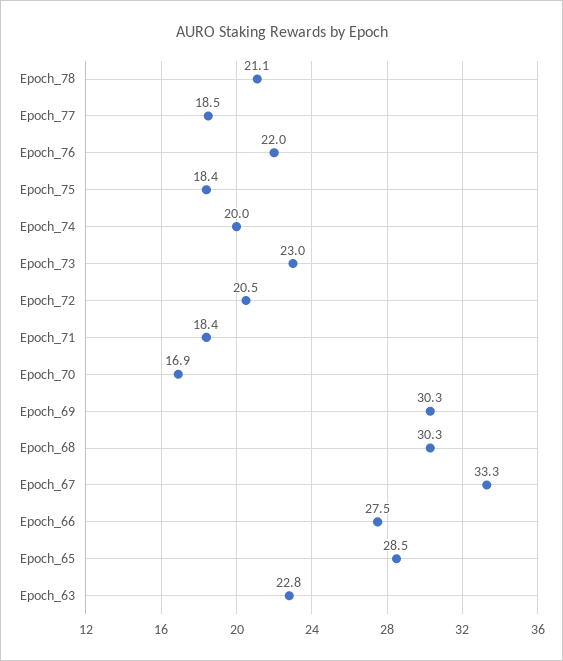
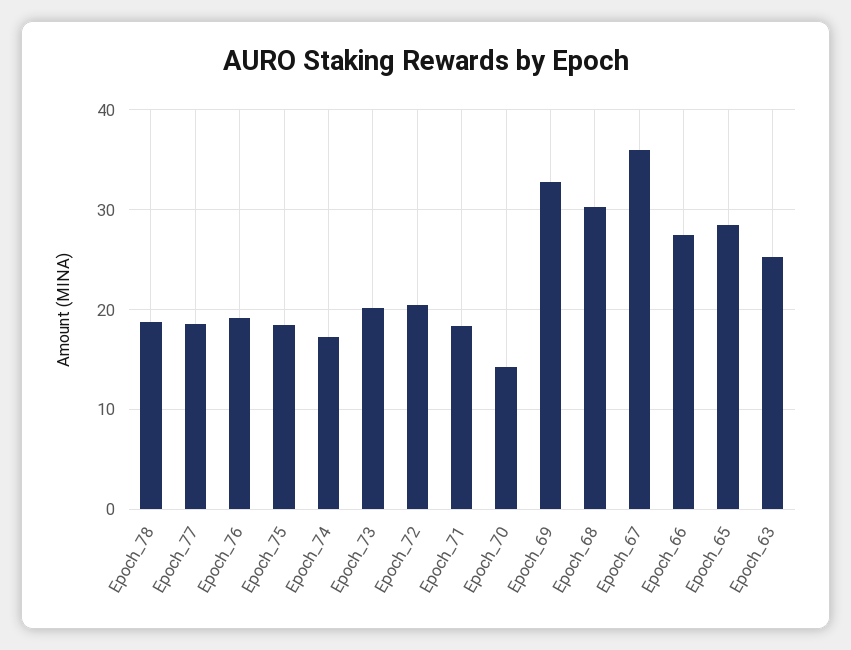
  {
-   "Epoch_78": 21.1,
+   "Epoch_78": 19,
    "Epoch_77": 18.5,
-   "Epoch_76": 22,
+   "Epoch_76": 19,
    "Epoch_75": 18.4,
-   "Epoch_74": 20,
+   "Epoch_74": 17,
-   "Epoch_73": 23,
+   "Epoch_73": 20,
    "Epoch_72": 20.5,
    "Epoch_71": 18.4,
-   "Epoch_70": 16.9,
+   "Epoch_70": 14,
-   "Epoch_69": 30.3,
+   "Epoch_69": 33,
    "Epoch_68": 30.3,
-   "Epoch_67": 33.3,
+   "Epoch_67": 36,
    "Epoch_66": 27.5,
    "Epoch_65": 28.5,
-   "Epoch_63": 22.8
+   "Epoch_63": 25
  }

